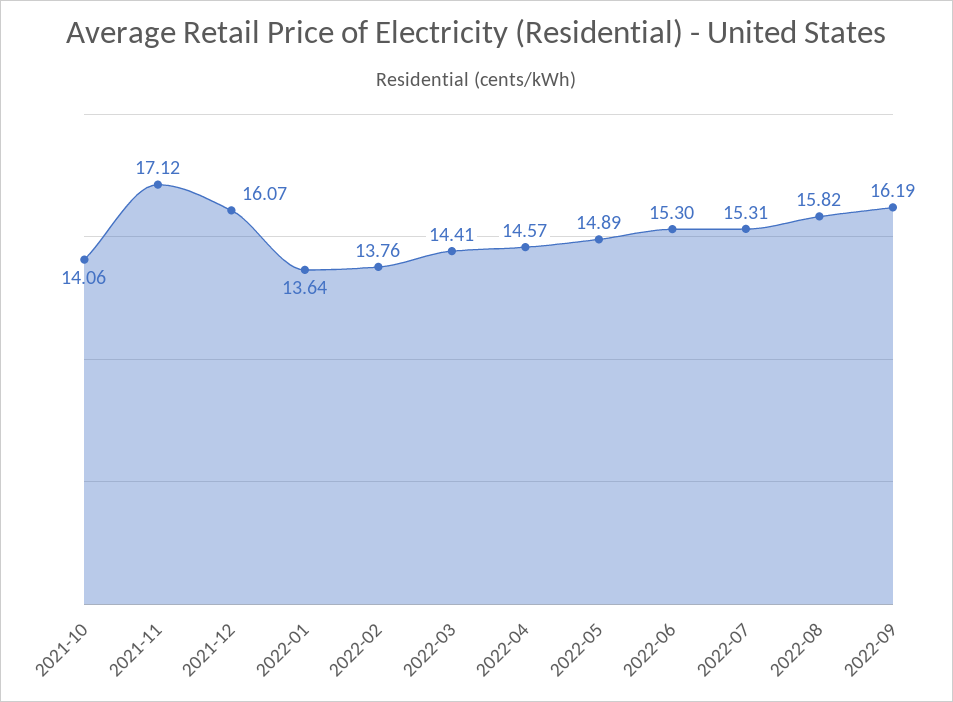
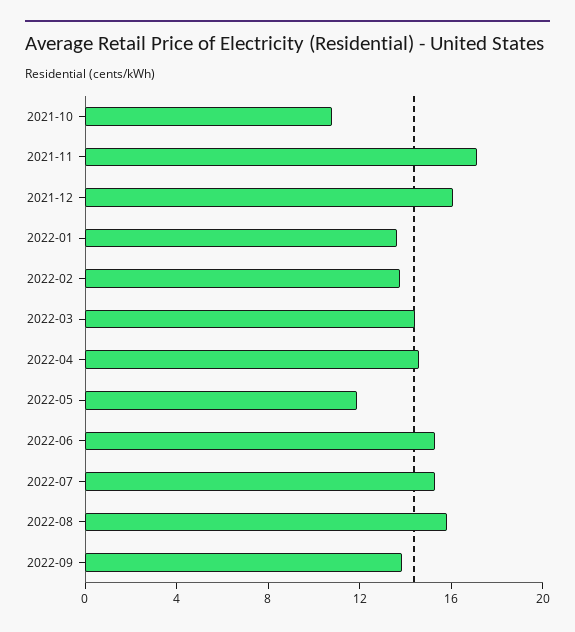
  {
-   "2021-10": 14.06,
+   "2021-10": 11,
    "2021-11": 17.12,
    "2021-12": 16.07,
    "2022-01": 13.64,
    "2022-02": 13.76,
    "2022-03": 14.41,
    "2022-04": 14.57,
-   "2022-05": 14.89,
+   "2022-05": 12,
    "2022-06": 15.3,
    "2022-07": 15.31,
    "2022-08": 15.82,
-   "2022-09": 16.19
+   "2022-09": 14
  }

